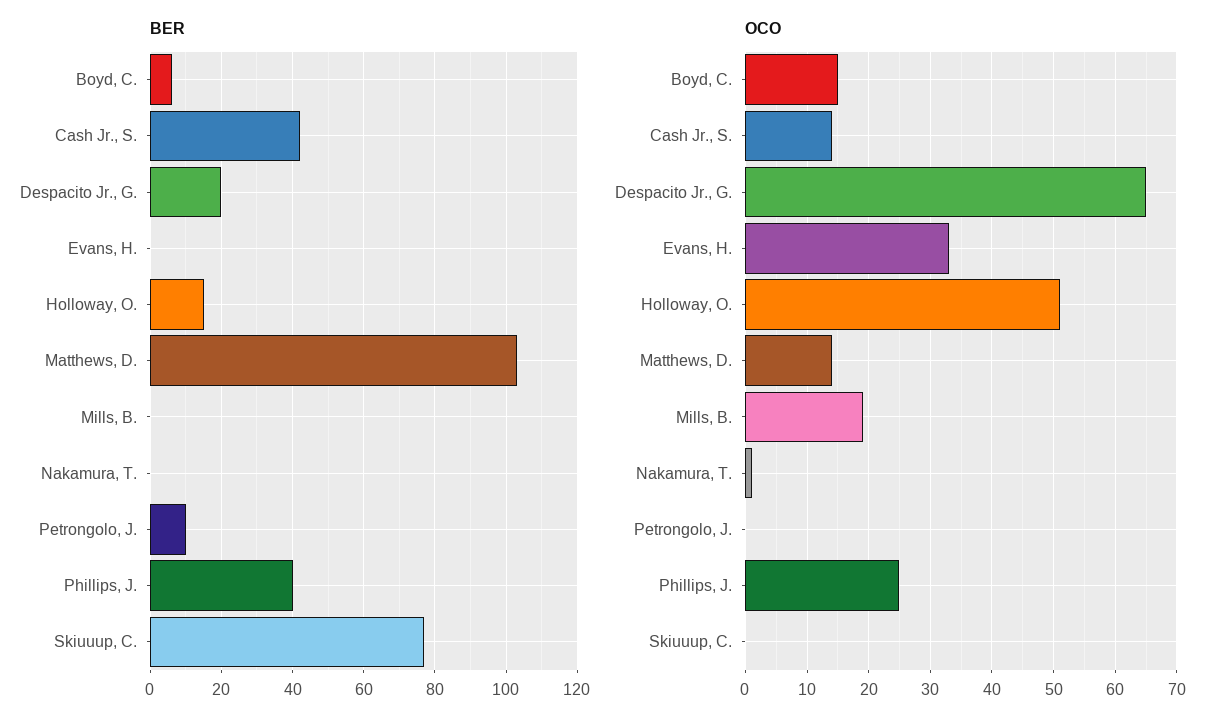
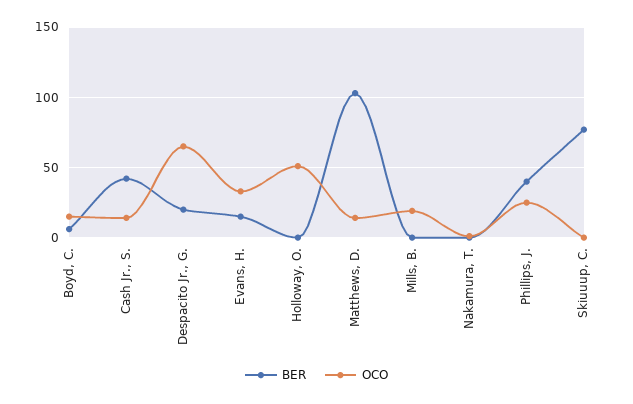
  {
    "BER": {
      "Boyd, C.": 5,
      "Cash Jr., S.": 40,
      "Despacito Jr., G.": 20,
-     "Evans, H.": 0,
+     "Evans, H.": 15,
-     "Holloway, O.": 15,
+     "Holloway, O.": 0,
      "Matthews, D.": 105,
      "Mills, B.": 0,
      "Nakamura, T.": 0,
-     "Petrongolo, J.": 10,
      "Phillips, J.": 40,
      "Skiuuup, C.": 75
    },
    "OCO": {
      "Boyd, C.": 15,
      "Cash Jr., S.": 14,
      "Despacito Jr., G.": 65,
      "Evans, H.": 33,
      "Holloway, O.": 51,
      "Matthews, D.": 14,
      "Mills, B.": 19,
      "Nakamura, T.": 1,
-     "Petrongolo, J.": 0,
      "Phillips, J.": 25,
      "Skiuuup, C.": 0
    }
  }

